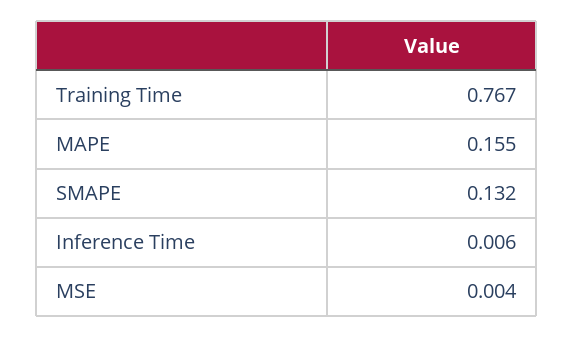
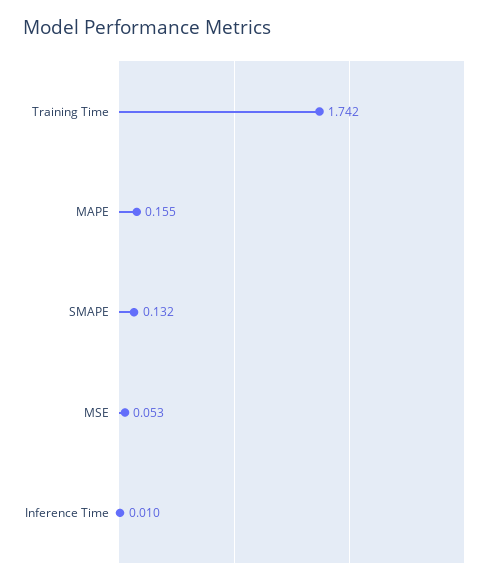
  {
-   "Training Time": 0.767,
+   "Training Time": 1.742,
    "MAPE": 0.155,
    "SMAPE": 0.132,
-   "Inference Time": 0.006,
+   "Inference Time": 0.01,
-   "MSE": 0.004
+   "MSE": 0.053
  }

